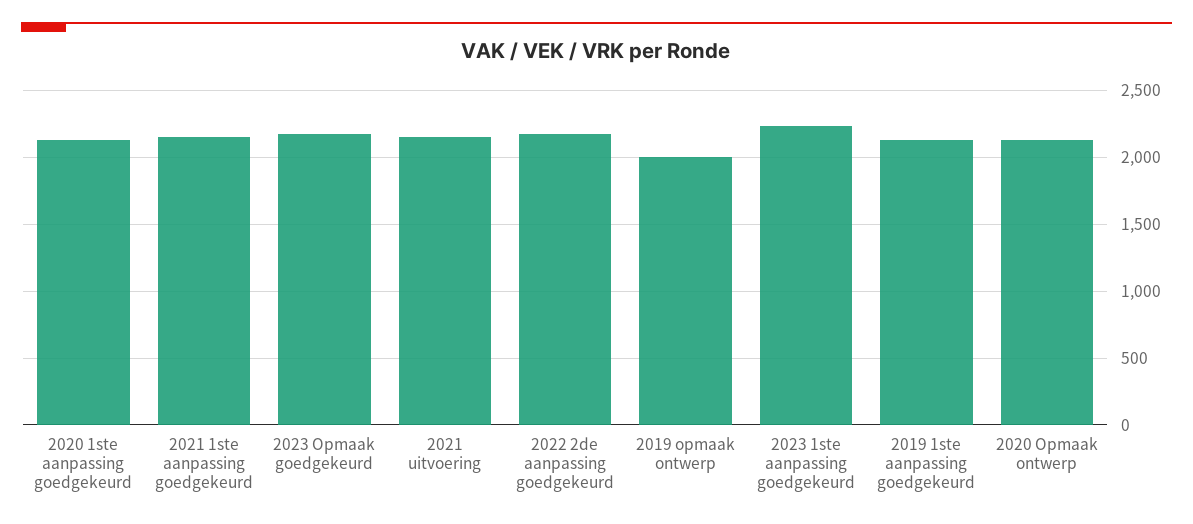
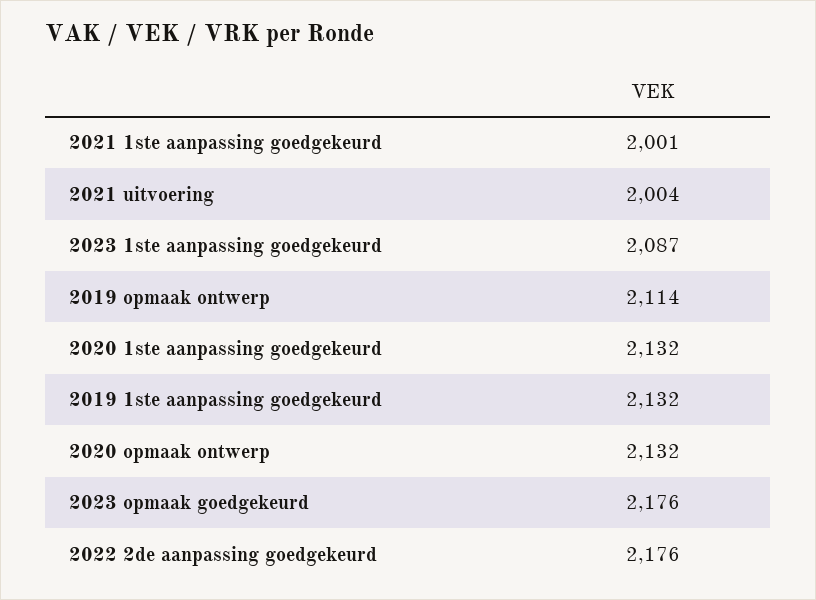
  {
    "2020 1ste aanpassing goedgekeurd": 2132,
-   "2021 1ste aanpassing goedgekeurd": 2150,
+   "2021 1ste aanpassing goedgekeurd": 2001,
    "2023 Opmaak goedgekeurd": 2176,
-   "2021 uitvoering": 2150,
+   "2021 uitvoering": 2004,
    "2022 2de aanpassing goedgekeurd": 2176,
-   "2019 opmaak ontwerp": 2000,
+   "2019 opmaak ontwerp": 2114,
-   "2023 1ste aanpassing goedgekeurd": 2250,
+   "2023 1ste aanpassing goedgekeurd": 2087,
    "2019 1ste aanpassing goedgekeurd": 2132,
    "2020 Opmaak ontwerp": 2132
  }

